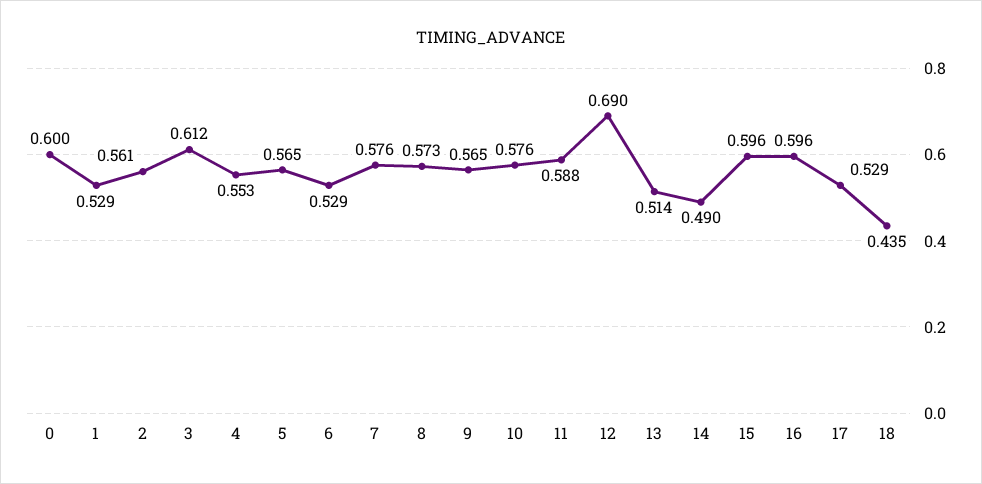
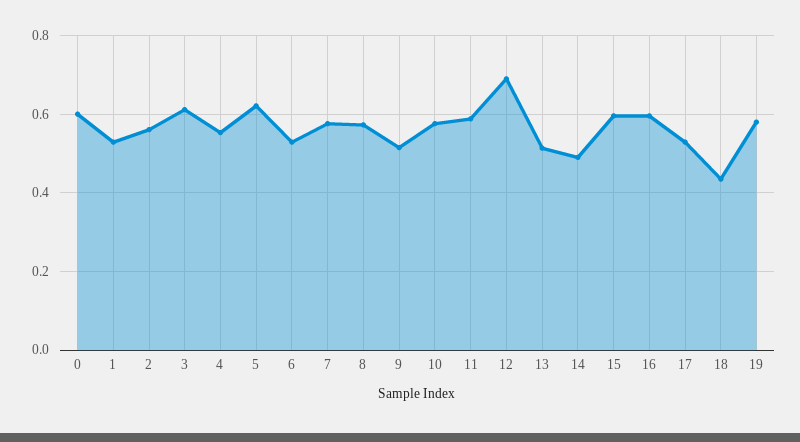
  {
    "0": 0.6,
    "1": 0.529,
    "2": 0.561,
    "3": 0.612,
    "4": 0.553,
-   "5": 0.565,
+   "5": 0.62,
    "6": 0.529,
    "7": 0.576,
    "8": 0.573,
-   "9": 0.565,
+   "9": 0.52,
    "10": 0.576,
    "11": 0.588,
    "12": 0.69,
    "13": 0.514,
    "14": 0.49,
    "15": 0.596,
    "16": 0.596,
    "17": 0.529,
-   "18": 0.435
+   "18": 0.435,
+   "19": 0.58
  }

